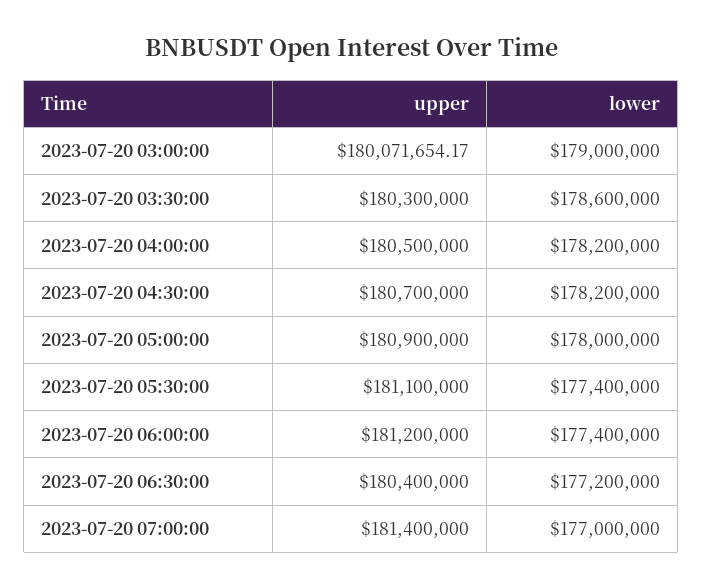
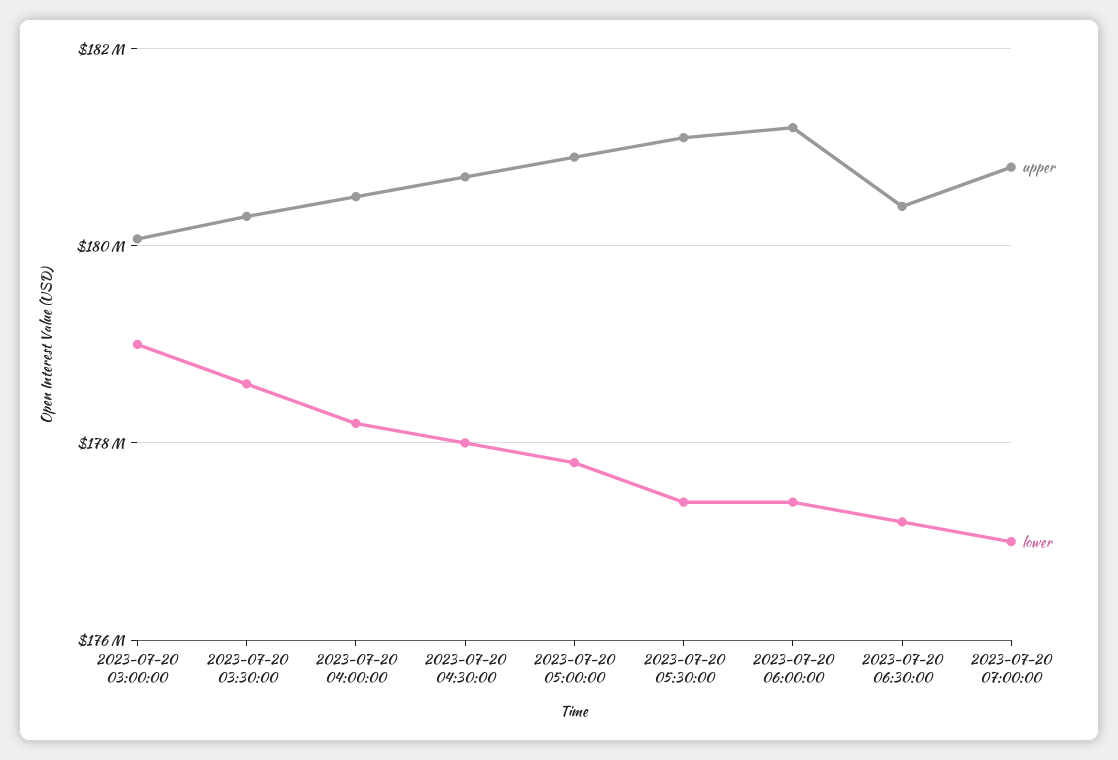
  {
    "upper": {
      "2023-07-20 03:00:00": 180071654.17,
      "2023-07-20 03:30:00": 180300000,
      "2023-07-20 04:00:00": 180500000,
      "2023-07-20 04:30:00": 180700000,
      "2023-07-20 05:00:00": 180900000,
      "2023-07-20 05:30:00": 181100000,
      "2023-07-20 06:00:00": 181200000,
      "2023-07-20 06:30:00": 180400000,
-     "2023-07-20 07:00:00": 181400000
+     "2023-07-20 07:00:00": 180800000
    },
    "lower": {
      "2023-07-20 03:00:00": 179000000,
      "2023-07-20 03:30:00": 178600000,
      "2023-07-20 04:00:00": 178200000,
-     "2023-07-20 04:30:00": 178200000,
+     "2023-07-20 04:30:00": 178000000,
-     "2023-07-20 05:00:00": 178000000,
+     "2023-07-20 05:00:00": 177800000,
      "2023-07-20 05:30:00": 177400000,
      "2023-07-20 06:00:00": 177400000,
      "2023-07-20 06:30:00": 177200000,
      "2023-07-20 07:00:00": 177000000
    }
  }

